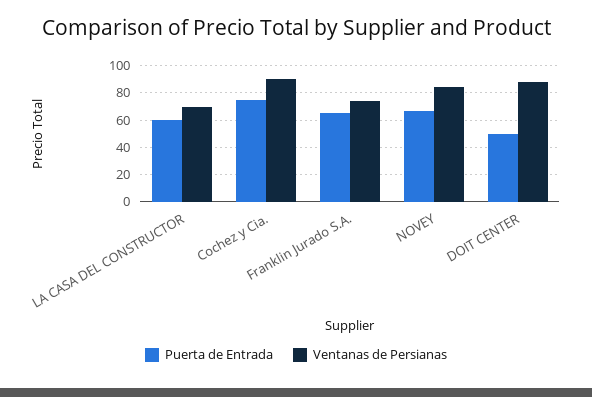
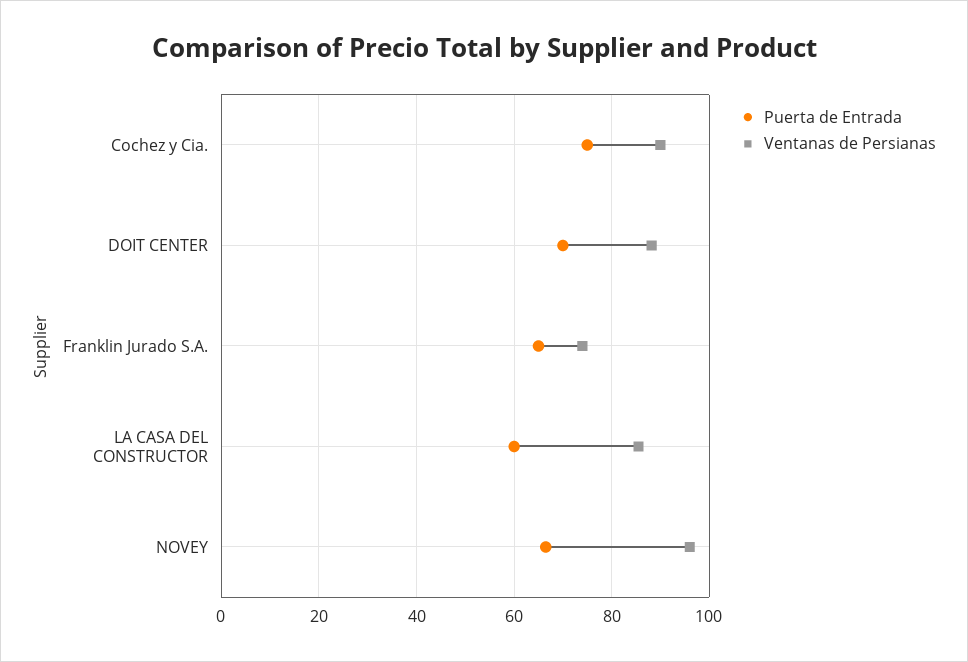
  {
    "Puerta de Entrada": {
      "LA CASA DEL CONSTRUCTOR": 60,
      "Cochez y Cia.": 76,
      "Franklin Jurado S.A.": 66,
      "NOVEY": 66,
-     "DOIT CENTER": 50
+     "DOIT CENTER": 70
    },
    "Ventanas de Persianas": {
-     "LA CASA DEL CONSTRUCTOR": 70,
+     "LA CASA DEL CONSTRUCTOR": 86,
      "Cochez y Cia.": 90,
      "Franklin Jurado S.A.": 74,
-     "NOVEY": 85,
+     "NOVEY": 96,
      "DOIT CENTER": 88
    }
  }

